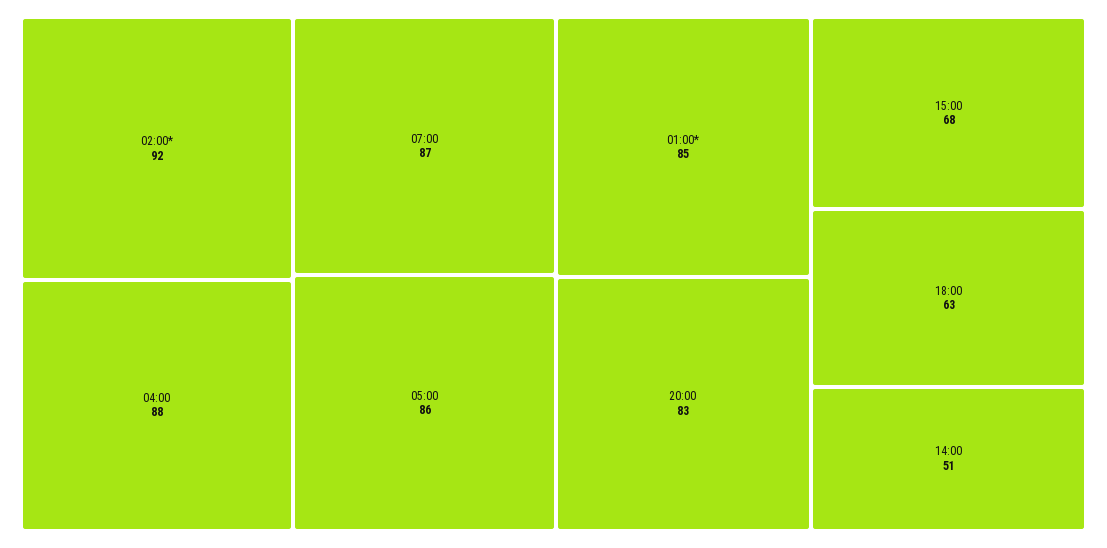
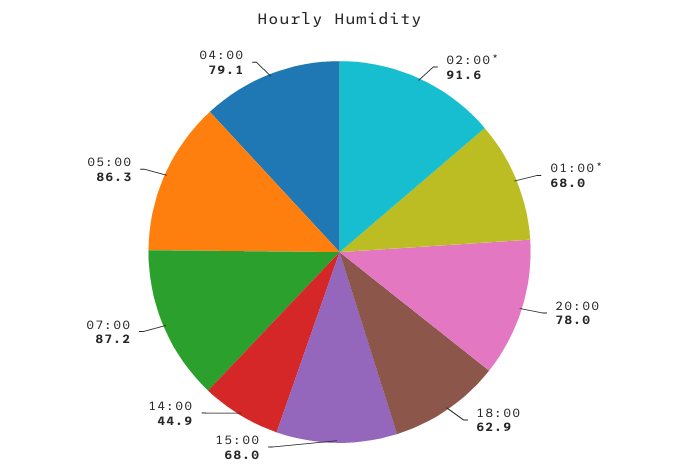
  {
    "02:00*": 91.6,
-   "04:00": 88,
+   "04:00": 79.1,
    "07:00": 87.2,
    "05:00": 86.3,
-   "01:00*": 85,
+   "01:00*": 68,
-   "20:00": 83,
+   "20:00": 78,
    "15:00": 68,
    "18:00": 62.9,
-   "14:00": 51
+   "14:00": 44.9
  }

